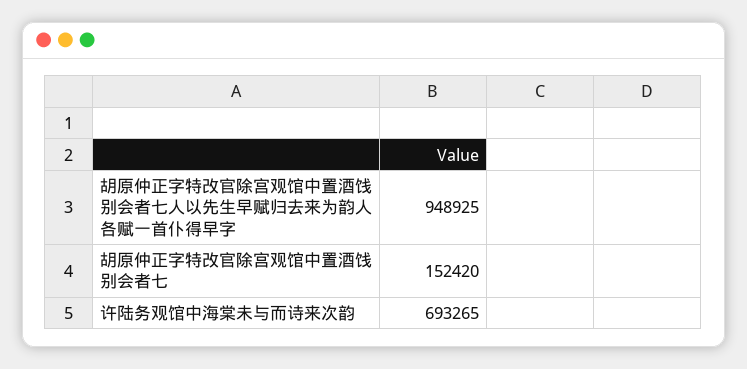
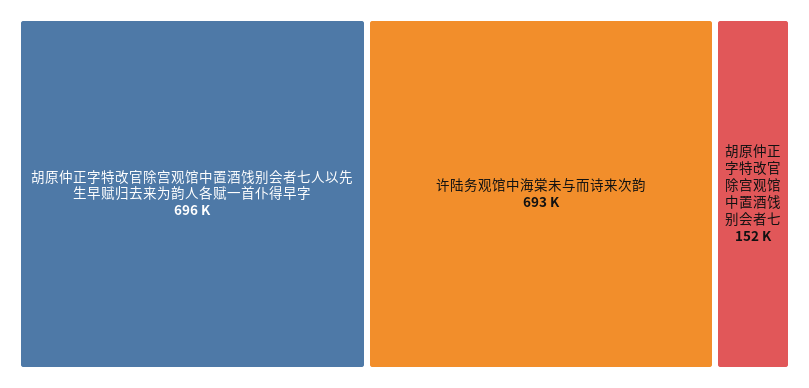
  {
-   "胡原仲正字特改官除宫观馆中置酒饯别会者七人以先生早赋归去来为韵人各赋一首仆得早字": 948925,
+   "胡原仲正字特改官除宫观馆中置酒饯别会者七人以先生早赋归去来为韵人各赋一首仆得早字": 696000,
    "胡原仲正字特改官除宫观馆中置酒饯别会者七": 152420,
    "许陆务观馆中海棠未与而诗来次韵": 693265
  }

